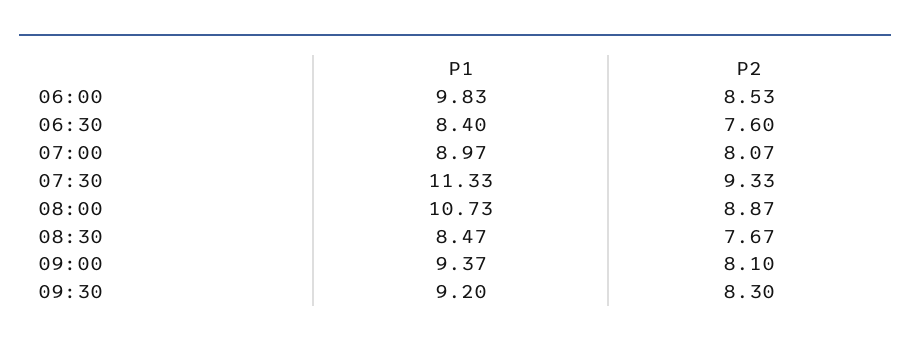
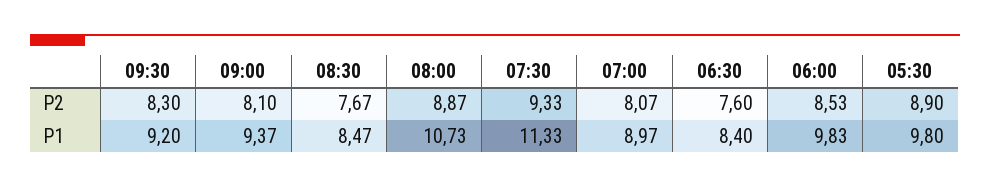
  {
    "P1": {
      "06:00": 9.83,
      "06:30": 8.4,
      "07:00": 8.97,
      "07:30": 11.33,
      "08:00": 10.73,
      "08:30": 8.47,
      "09:00": 9.37,
-     "09:30": 9.2
+     "09:30": 9.2,
+     "05:30": 9.8
    },
    "P2": {
      "06:00": 8.53,
      "06:30": 7.6,
      "07:00": 8.07,
      "07:30": 9.33,
      "08:00": 8.87,
      "08:30": 7.67,
      "09:00": 8.1,
-     "09:30": 8.3
+     "09:30": 8.3,
+     "05:30": 8.9
    }
  }

